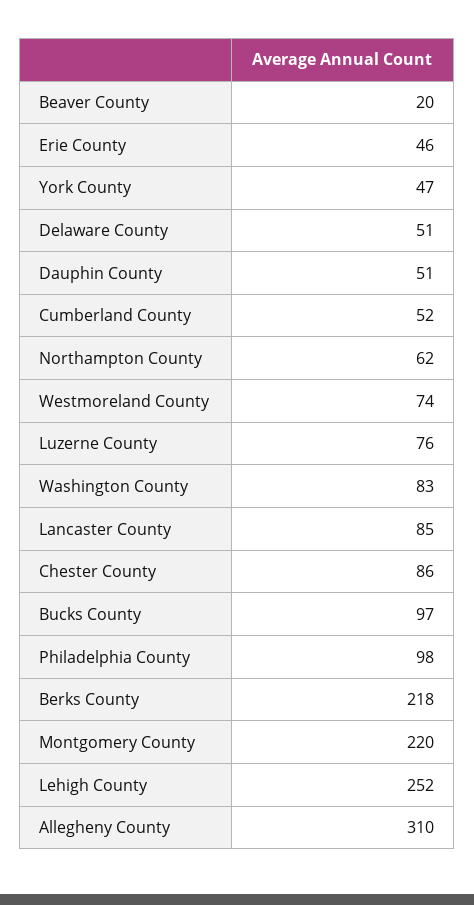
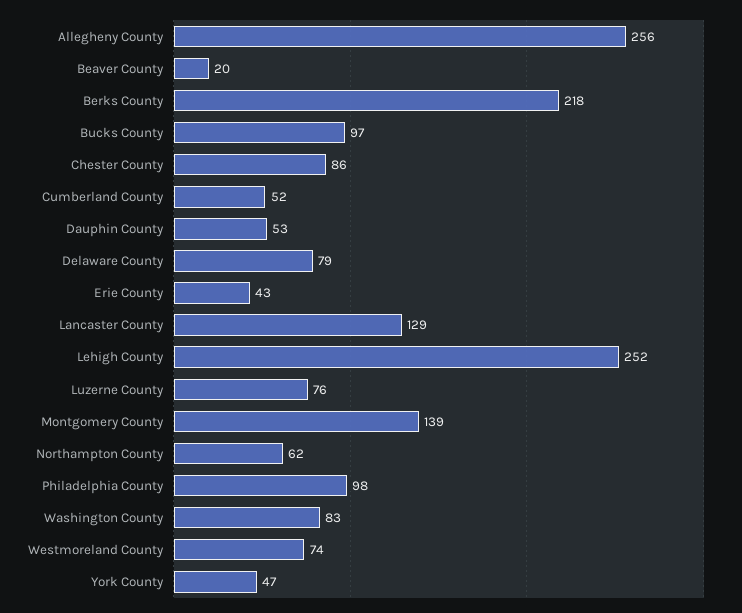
  {
    "Beaver County": 20,
-   "Erie County": 46,
+   "Erie County": 43,
    "York County": 47,
-   "Delaware County": 51,
+   "Delaware County": 79,
-   "Dauphin County": 51,
+   "Dauphin County": 53,
    "Cumberland County": 52,
    "Northampton County": 62,
    "Westmoreland County": 74,
    "Luzerne County": 76,
    "Washington County": 83,
-   "Lancaster County": 85,
+   "Lancaster County": 129,
    "Chester County": 86,
    "Bucks County": 97,
    "Philadelphia County": 98,
    "Berks County": 218,
-   "Montgomery County": 220,
+   "Montgomery County": 139,
    "Lehigh County": 252,
-   "Allegheny County": 310
+   "Allegheny County": 256
  }

